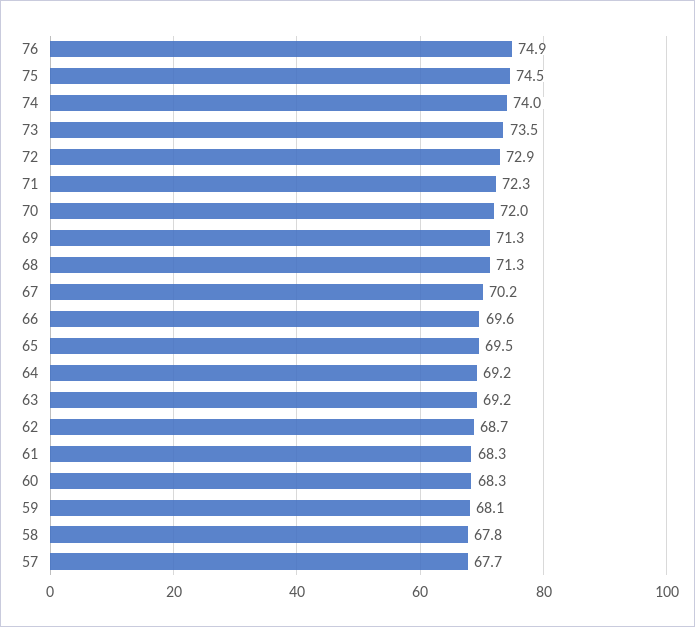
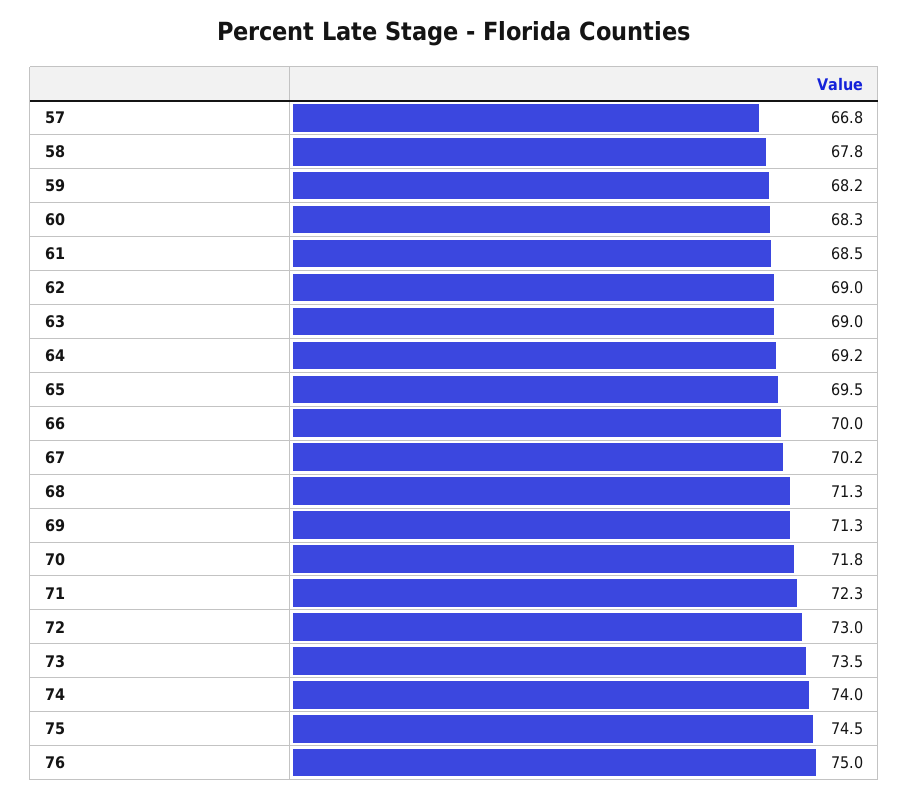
  {
-   "76": 74.9,
+   "76": 75,
    "75": 74.5,
    "74": 74,
    "73": 73.5,
-   "72": 72.9,
+   "72": 73,
    "71": 72.3,
-   "70": 72,
+   "70": 71.8,
    "69": 71.3,
    "68": 71.3,
    "67": 70.2,
-   "66": 69.6,
+   "66": 70,
    "65": 69.5,
    "64": 69.2,
-   "63": 69.2,
+   "63": 69,
-   "62": 68.7,
+   "62": 69,
-   "61": 68.3,
+   "61": 68.5,
    "60": 68.3,
-   "59": 68.1,
+   "59": 68.2,
    "58": 67.8,
-   "57": 67.7
+   "57": 66.8
  }

